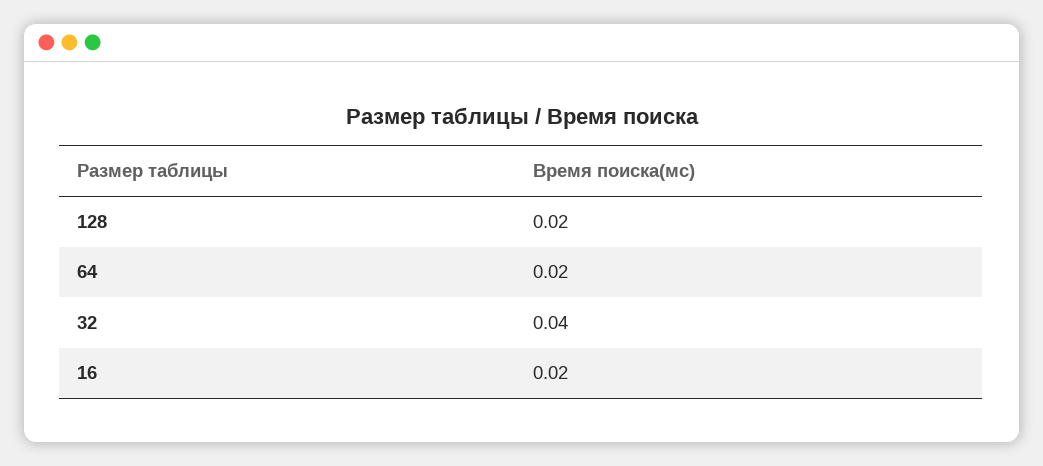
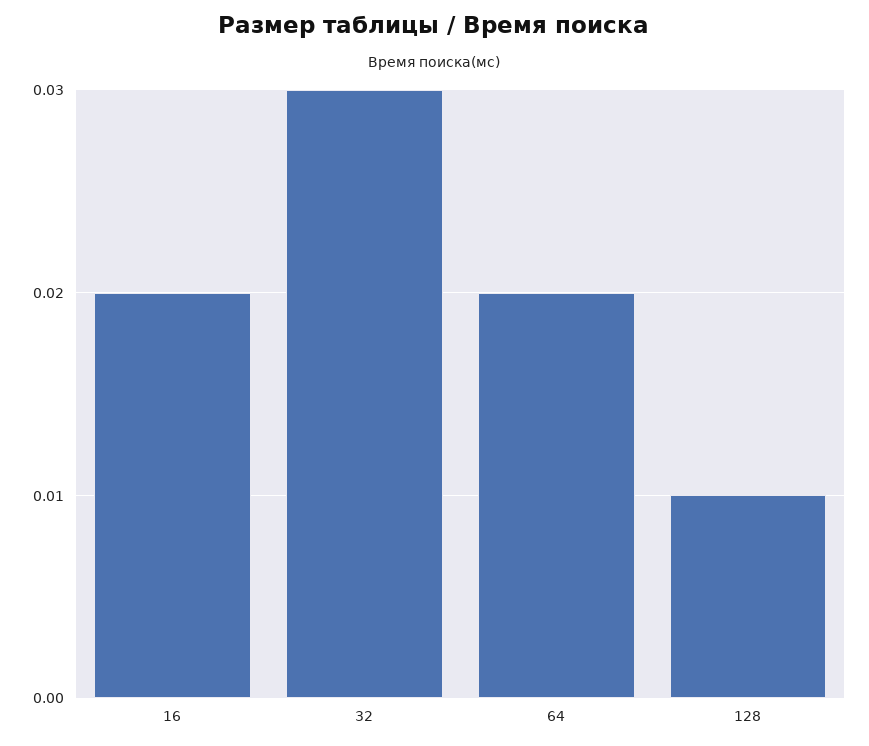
  {
-   "128": 0.02,
+   "128": 0.01,
    "64": 0.02,
-   "32": 0.04,
+   "32": 0.03,
    "16": 0.02
  }

